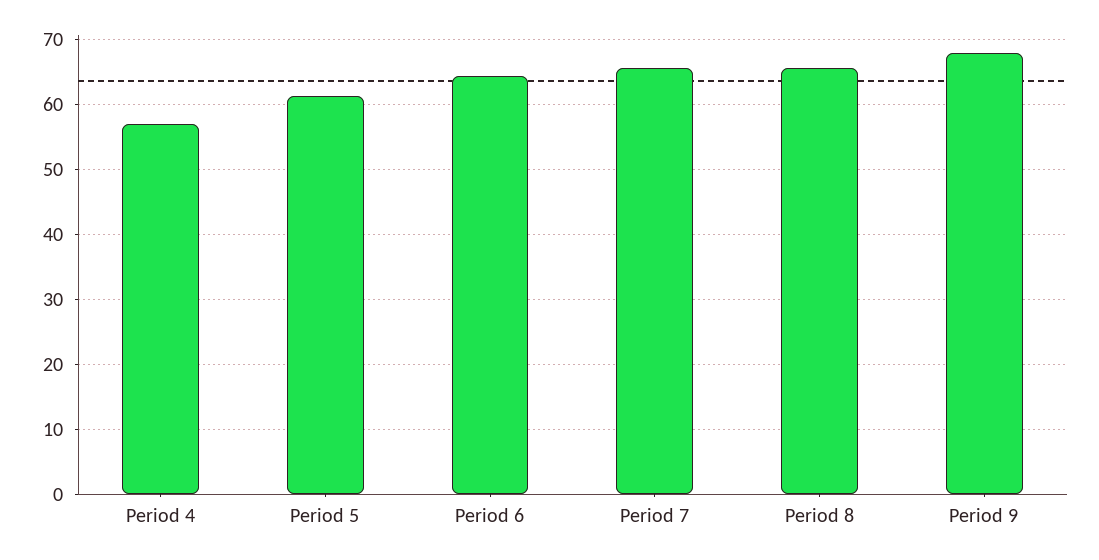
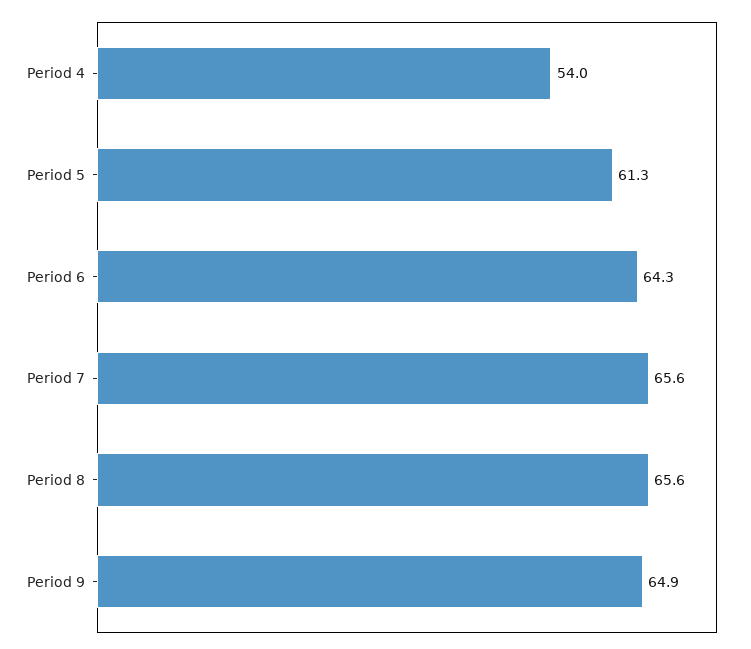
  {
-   "Period 4": 57,
+   "Period 4": 54,
    "Period 5": 61.3,
    "Period 6": 64.3,
    "Period 7": 65.6,
    "Period 8": 65.6,
-   "Period 9": 68
+   "Period 9": 64.9
  }

